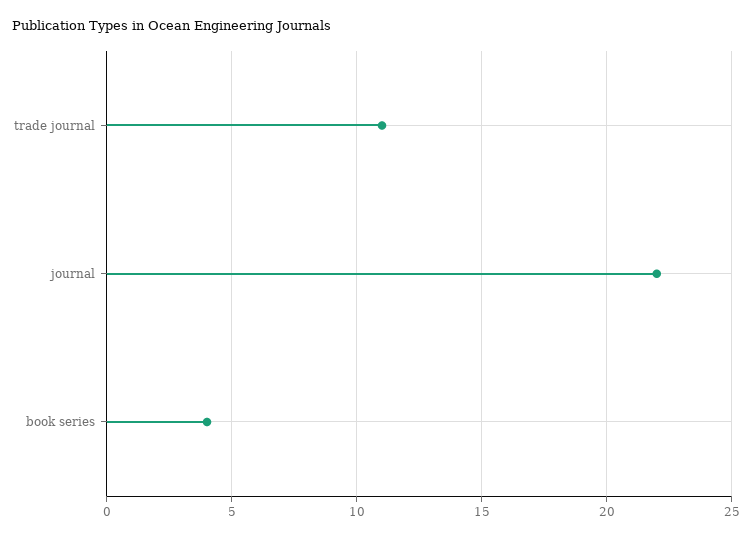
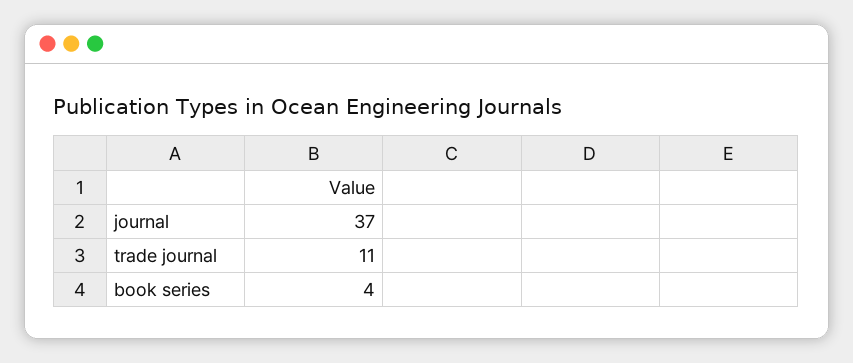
  {
    "trade journal": 11,
-   "journal": 22,
+   "journal": 37,
    "book series": 4
  }

